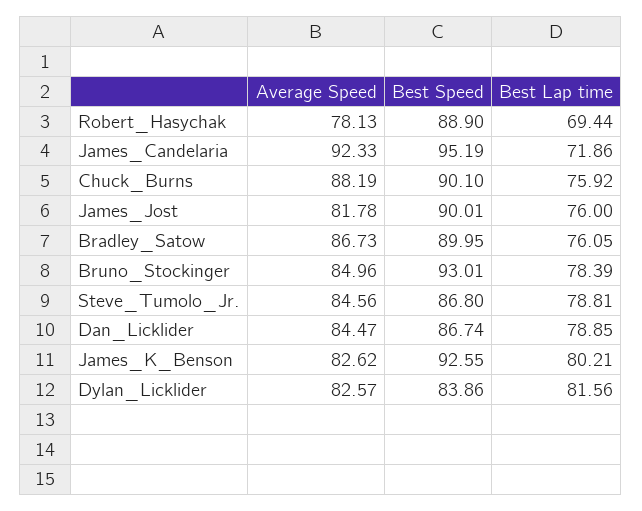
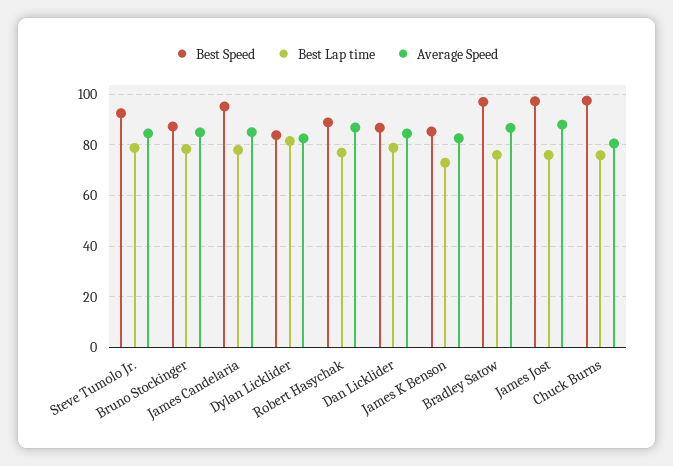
  {
    "Average Speed": {
-     "Robert_Hasychak": 78.13,
+     "Robert_Hasychak": 87.5,
-     "James_Candelaria": 92.33,
+     "James_Candelaria": 85,
-     "Chuck_Burns": 88.19,
+     "Chuck_Burns": 80,
-     "James_Jost": 81.78,
+     "James_Jost": 87.5,
      "Bradley_Satow": 86.73,
      "Bruno_Stockinger": 84.96,
      "Steve_Tumolo_Jr.": 84.56,
      "Dan_Licklider": 84.47,
      "James_K_Benson": 82.62,
      "Dylan_Licklider": 82.57
    },
    "Best Speed": {
      "Robert_Hasychak": 88.9,
      "James_Candelaria": 95.19,
-     "Chuck_Burns": 90.1,
+     "Chuck_Burns": 97.5,
-     "James_Jost": 90.01,
+     "James_Jost": 97.5,
-     "Bradley_Satow": 89.95,
+     "Bradley_Satow": 97.5,
-     "Bruno_Stockinger": 93.01,
+     "Bruno_Stockinger": 87.5,
-     "Steve_Tumolo_Jr.": 86.8,
+     "Steve_Tumolo_Jr.": 92.5,
      "Dan_Licklider": 86.74,
-     "James_K_Benson": 92.55,
+     "James_K_Benson": 85,
      "Dylan_Licklider": 83.86
    },
    "Best Lap time": {
-     "Robert_Hasychak": 69.44,
+     "Robert_Hasychak": 77.5,
-     "James_Candelaria": 71.86,
+     "James_Candelaria": 77.5,
      "Chuck_Burns": 75.92,
      "James_Jost": 76,
      "Bradley_Satow": 76.05,
      "Bruno_Stockinger": 78.39,
      "Steve_Tumolo_Jr.": 78.81,
      "Dan_Licklider": 78.85,
-     "James_K_Benson": 80.21,
+     "James_K_Benson": 72.5,
      "Dylan_Licklider": 81.56
    }
  }

